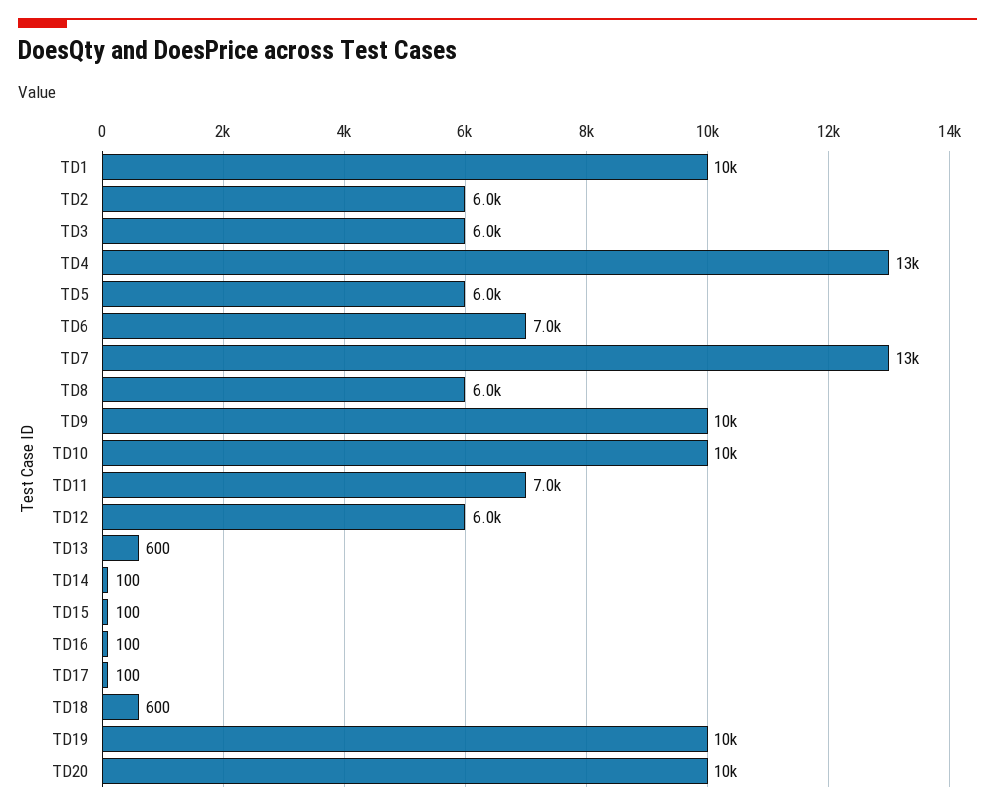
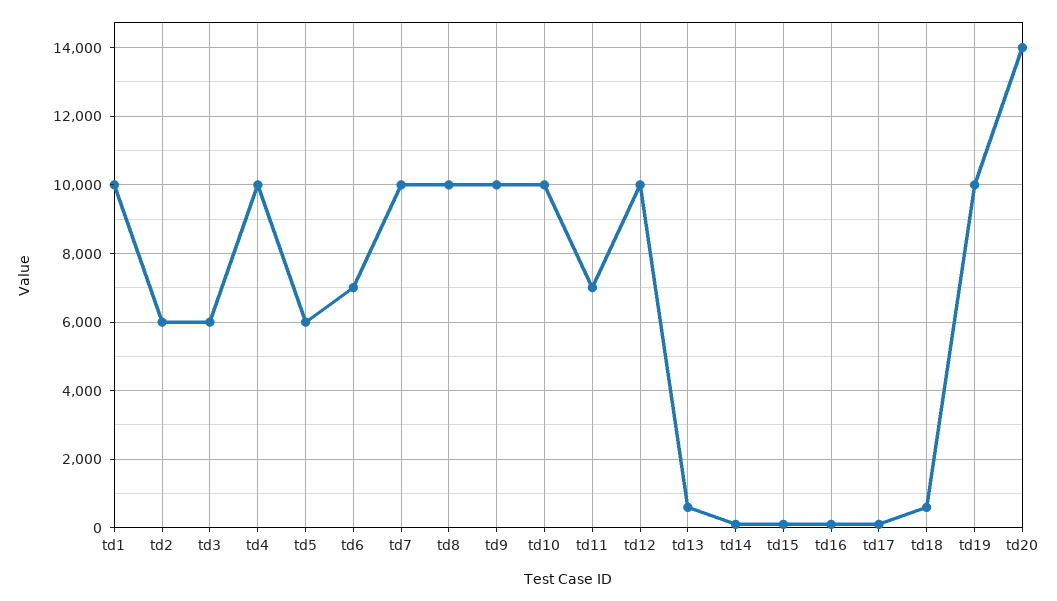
  {
    "TD1": 10000,
    "TD2": 6000,
    "TD3": 6000,
-   "TD4": 13000,
+   "TD4": 10000,
    "TD5": 6000,
    "TD6": 7000,
-   "TD7": 13000,
+   "TD7": 10000,
-   "TD8": 6000,
+   "TD8": 10000,
    "TD9": 10000,
    "TD10": 10000,
    "TD11": 7000,
-   "TD12": 6000,
+   "TD12": 10000,
    "TD13": 600,
    "TD14": 100,
    "TD15": 100,
    "TD16": 100,
    "TD17": 100,
    "TD18": 600,
    "TD19": 10000,
-   "TD20": 10000
+   "TD20": 14000
  }

